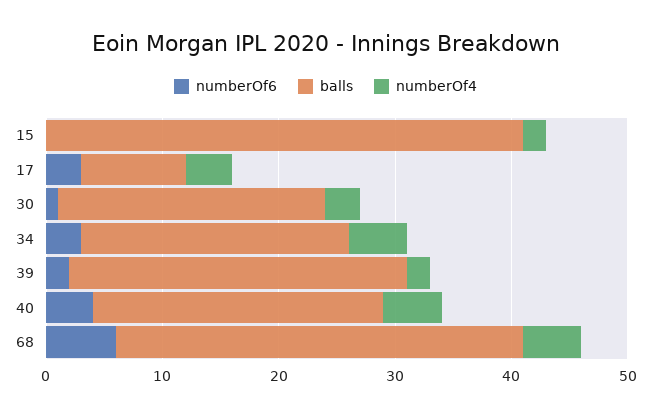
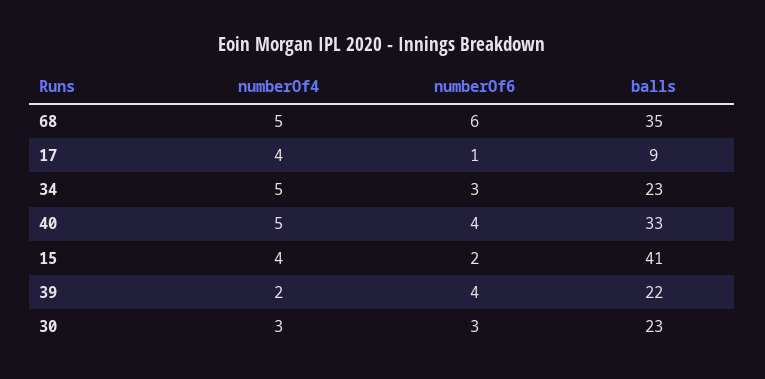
  {
    "numberOf6": {
-     "15": 0,
+     "15": 2,
-     "17": 3,
+     "17": 1,
-     "30": 1,
+     "30": 3,
      "34": 3,
-     "39": 2,
+     "39": 4,
      "40": 4,
      "68": 6
    },
    "balls": {
      "15": 41,
      "17": 9,
      "30": 23,
      "34": 23,
-     "39": 29,
+     "39": 22,
-     "40": 25,
+     "40": 33,
      "68": 35
    },
    "numberOf4": {
-     "15": 2,
+     "15": 4,
      "17": 4,
      "30": 3,
      "34": 5,
      "39": 2,
      "40": 5,
      "68": 5
    }
  }

